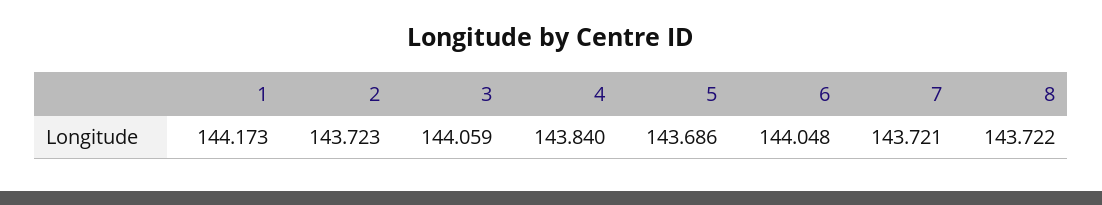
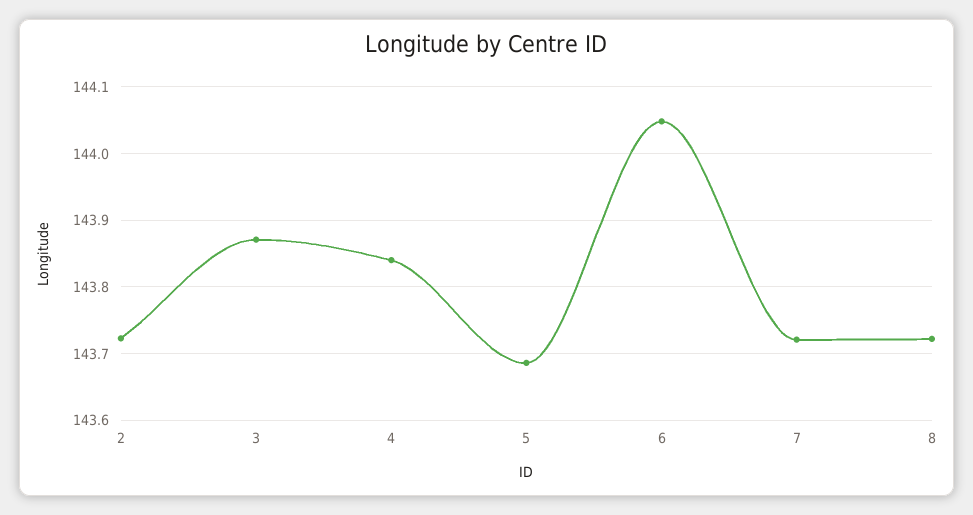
  {
-   "1": 144.173,
    "2": 143.723,
-   "3": 144.059,
+   "3": 143.87,
    "4": 143.84,
    "5": 143.686,
    "6": 144.048,
    "7": 143.721,
    "8": 143.722
  }

